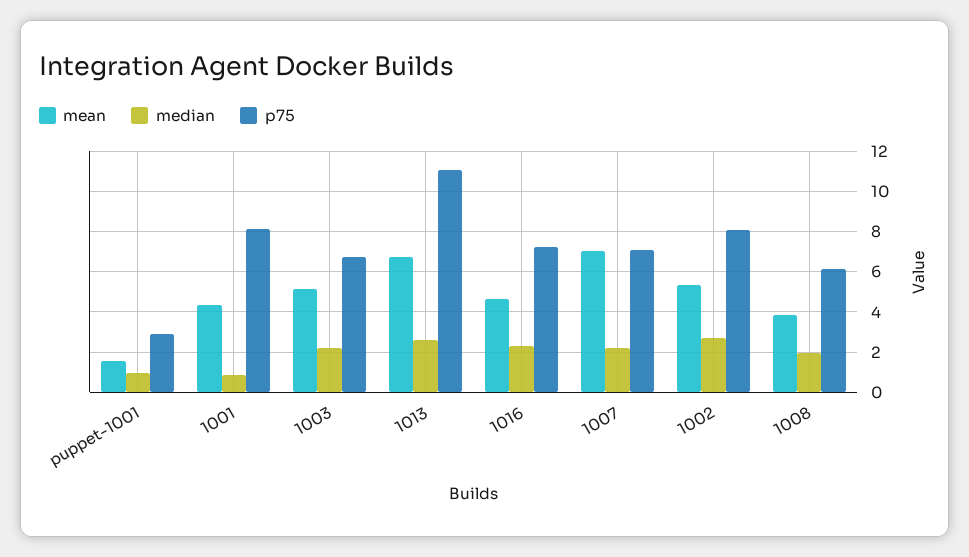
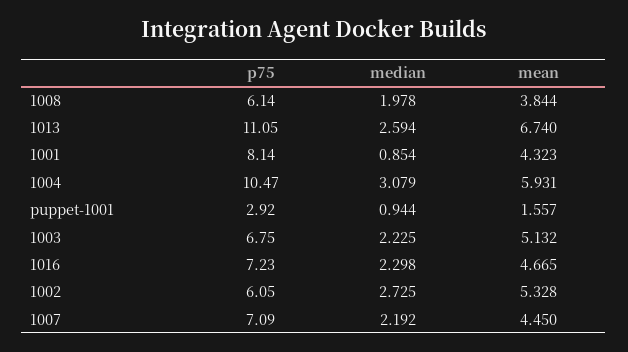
  {
    "mean": {
      "puppet-1001": 1.557,
      "1001": 4.323,
      "1003": 5.132,
      "1013": 6.74,
      "1016": 4.665,
-     "1007": 7,
+     "1007": 4.45,
      "1002": 5.328,
-     "1008": 3.844
+     "1008": 3.844,
+     "1004": 5.931
    },
    "median": {
      "puppet-1001": 0.944,
      "1001": 0.854,
      "1003": 2.225,
      "1013": 2.594,
      "1016": 2.298,
      "1007": 2.192,
      "1002": 2.725,
-     "1008": 1.978
+     "1008": 1.978,
+     "1004": 3.079
    },
    "p75": {
      "puppet-1001": 2.92,
      "1001": 8.14,
      "1003": 6.75,
      "1013": 11.05,
      "1016": 7.23,
      "1007": 7.09,
-     "1002": 8,
+     "1002": 6.05,
-     "1008": 6.14
+     "1008": 6.14,
+     "1004": 10.47
    }
  }

